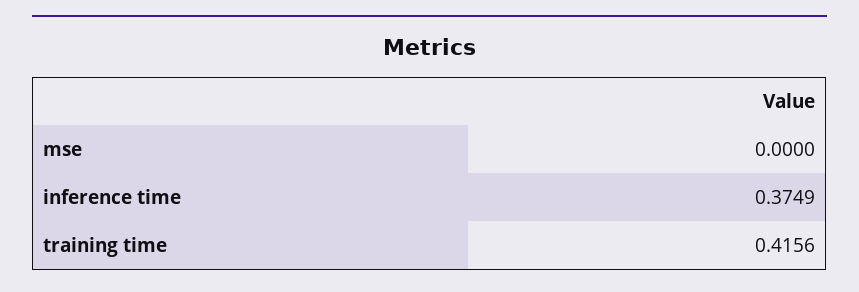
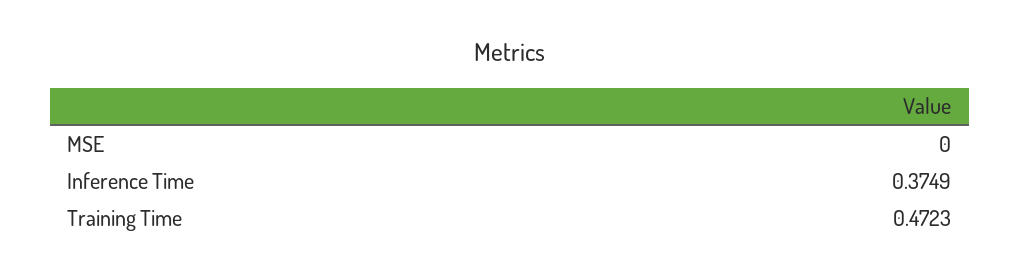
  {
    "mse": 0,
    "inference time": 0.3749,
-   "training time": 0.4156
+   "training time": 0.4723
  }

